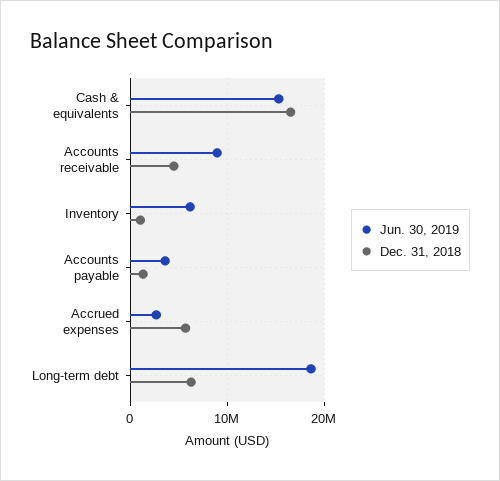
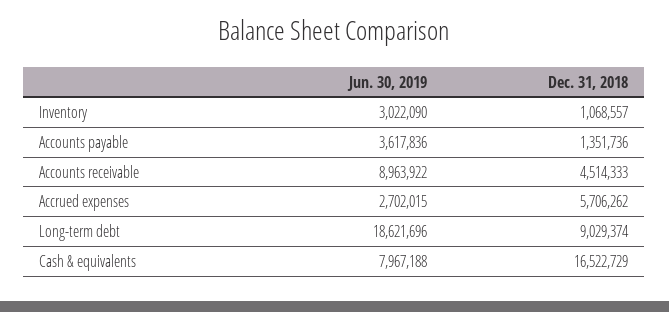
  {
    "Jun. 30, 2019": {
-     "Cash & equivalents": 15000000,
+     "Cash & equivalents": 7967188,
      "Accounts receivable": 8963922,
-     "Inventory": 6000000,
+     "Inventory": 3022090,
      "Accounts payable": 3617836,
      "Accrued expenses": 2702015,
      "Long-term debt": 18621696
    },
    "Dec. 31, 2018": {
      "Cash & equivalents": 16522729,
      "Accounts receivable": 4514333,
      "Inventory": 1068557,
      "Accounts payable": 1351736,
      "Accrued expenses": 5706262,
-     "Long-term debt": 6000000
+     "Long-term debt": 9029374
    }
  }

